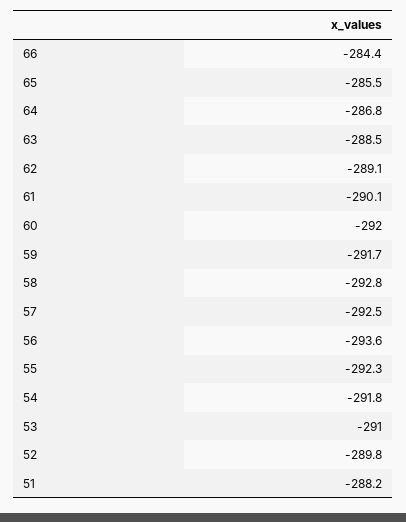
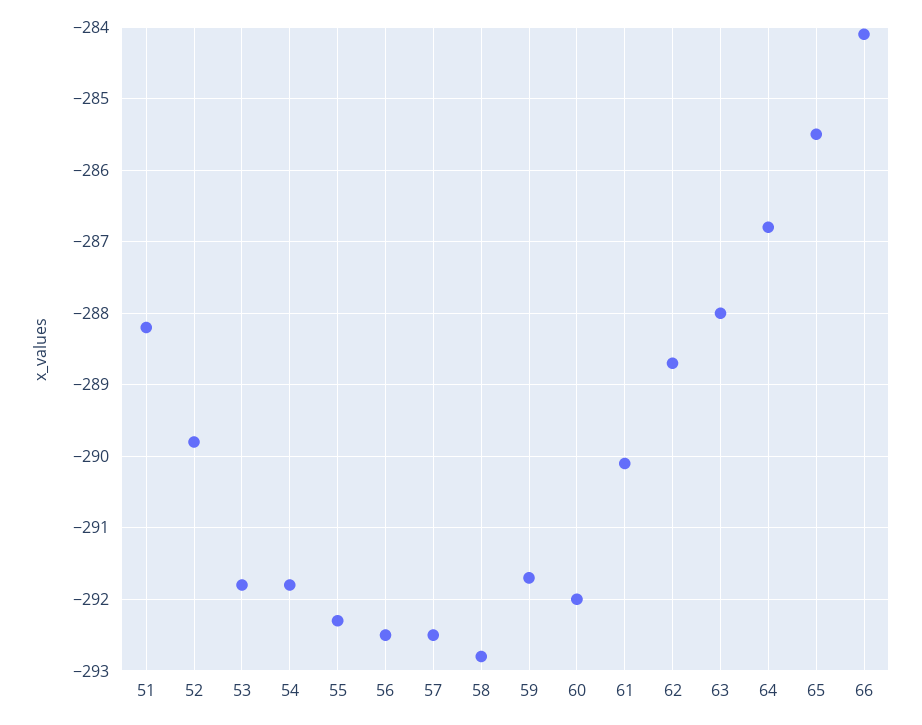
  {
-   "66": -284.4,
+   "66": -284.1,
    "65": -285.5,
    "64": -286.8,
-   "63": -288.5,
+   "63": -288,
-   "62": -289.1,
+   "62": -288.7,
    "61": -290.1,
    "60": -292,
    "59": -291.7,
    "58": -292.8,
    "57": -292.5,
-   "56": -293.6,
+   "56": -292.5,
    "55": -292.3,
    "54": -291.8,
-   "53": -291,
+   "53": -291.8,
    "52": -289.8,
    "51": -288.2
  }

